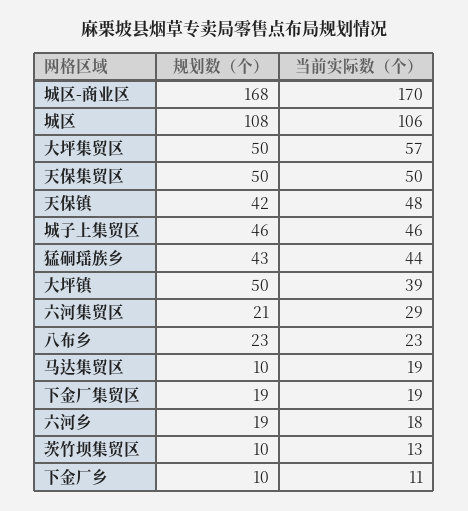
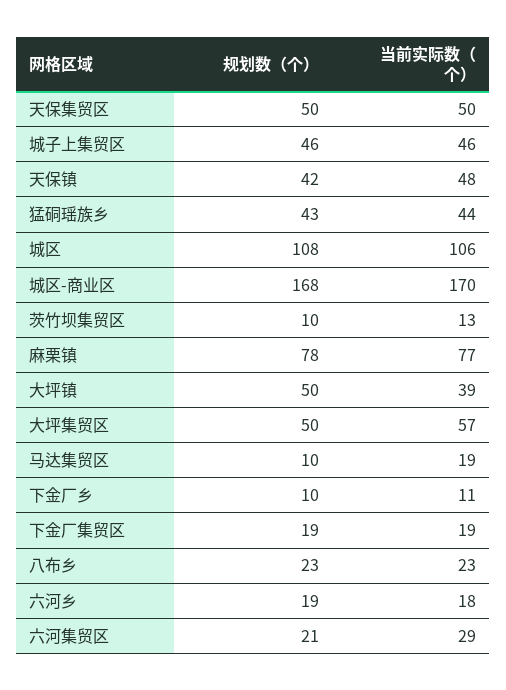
  {
    "规划数（个）": {
      "城区-商业区": 168,
      "城区": 108,
      "大坪集贸区": 50,
      "天保集贸区": 50,
      "天保镇": 42,
      "城子上集贸区": 46,
      "猛硐瑶族乡": 43,
      "大坪镇": 50,
      "六河集贸区": 21,
      "八布乡": 23,
      "马达集贸区": 10,
      "下金厂集贸区": 19,
      "六河乡": 19,
      "茨竹坝集贸区": 10,
-     "下金厂乡": 10
+     "下金厂乡": 10,
+     "麻栗镇": 78
    },
    "当前实际数（个）": {
      "城区-商业区": 170,
      "城区": 106,
      "大坪集贸区": 57,
      "天保集贸区": 50,
      "天保镇": 48,
      "城子上集贸区": 46,
      "猛硐瑶族乡": 44,
      "大坪镇": 39,
      "六河集贸区": 29,
      "八布乡": 23,
      "马达集贸区": 19,
      "下金厂集贸区": 19,
      "六河乡": 18,
      "茨竹坝集贸区": 13,
-     "下金厂乡": 11
+     "下金厂乡": 11,
+     "麻栗镇": 77
    }
  }

